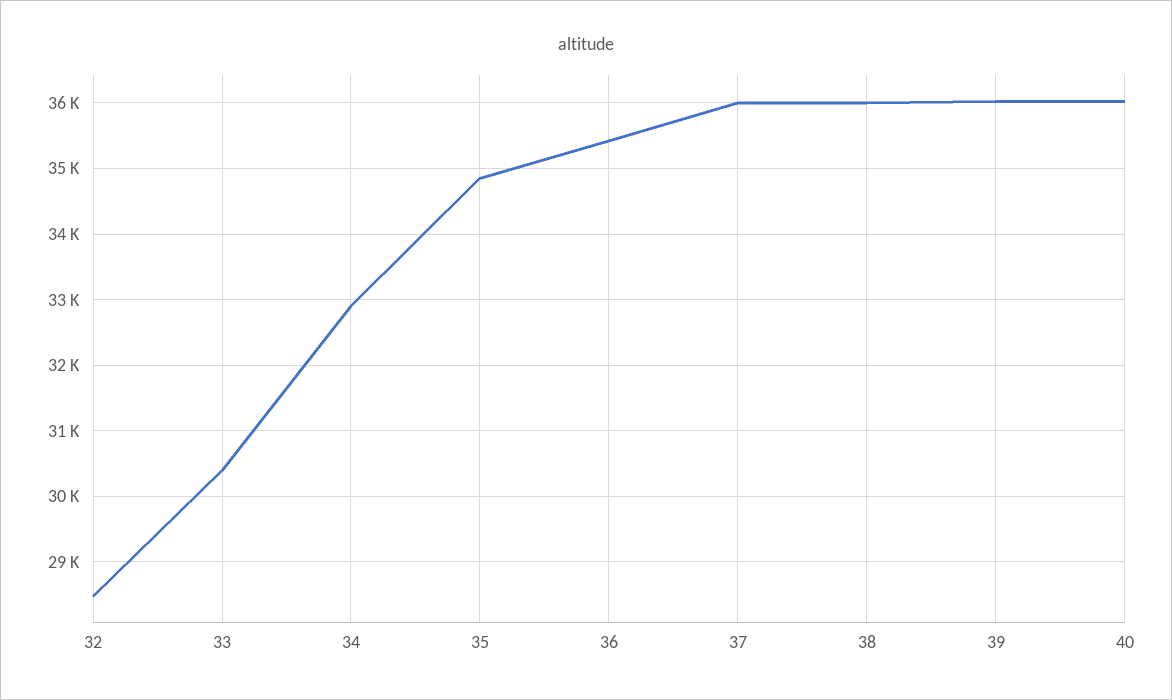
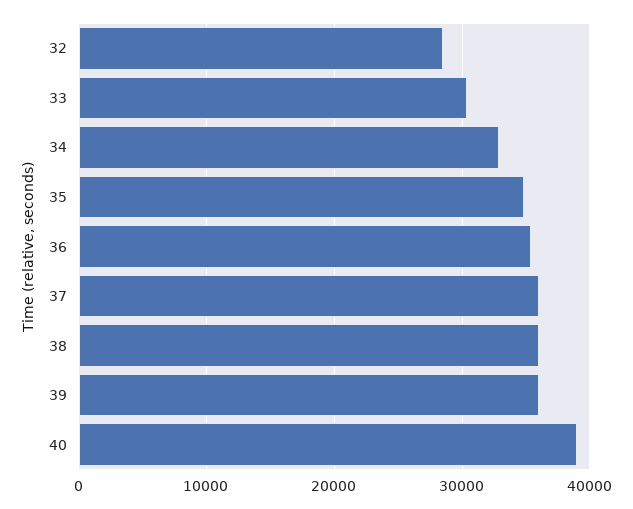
  {
    "32": 28500,
    "33": 30400,
    "34": 32900,
    "35": 34900,
    "36": 35400,
    "37": 36000,
    "38": 36000,
    "39": 36000,
-   "40": 36000
+   "40": 39000
  }

